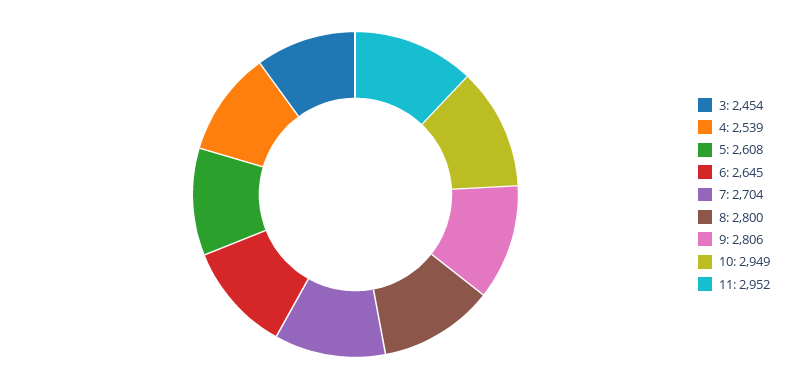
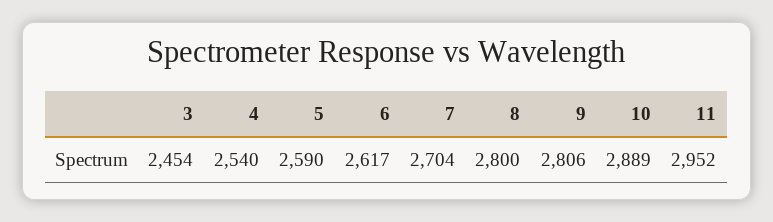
  {
    "3": 2454,
-   "4": 2539,
+   "4": 2540,
-   "5": 2608,
+   "5": 2590,
-   "6": 2645,
+   "6": 2617,
    "7": 2704,
    "8": 2800,
    "9": 2806,
-   "10": 2949,
+   "10": 2889,
    "11": 2952
  }

